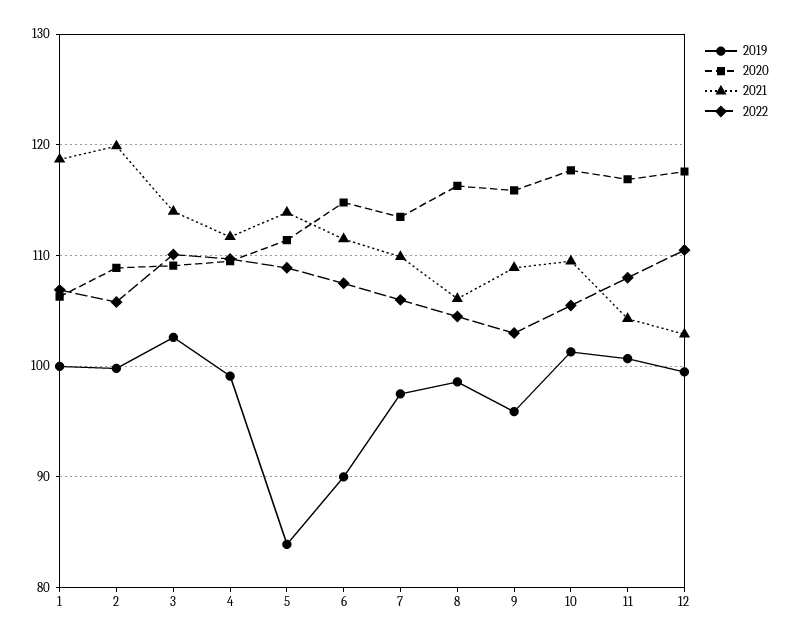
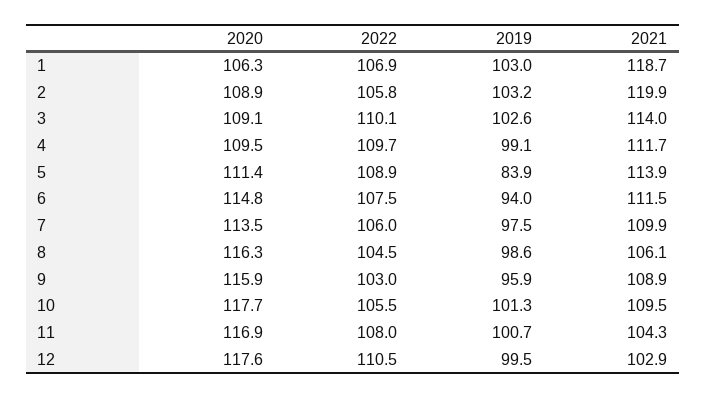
  {
    "2019": {
-     "1": 100,
+     "1": 103,
-     "2": 100,
+     "2": 103.2,
      "3": 102.6,
      "4": 99.1,
      "5": 83.9,
-     "6": 90,
+     "6": 94,
      "7": 97.5,
      "8": 98.6,
      "9": 95.9,
      "10": 101.3,
      "11": 100.7,
      "12": 99.5
    },
    "2020": {
      "1": 106.3,
      "2": 108.9,
      "3": 109.1,
      "4": 109.5,
      "5": 111.4,
      "6": 114.8,
      "7": 113.5,
      "8": 116.3,
      "9": 115.9,
      "10": 117.7,
      "11": 116.9,
      "12": 117.6
    },
    "2021": {
      "1": 118.7,
      "2": 119.9,
      "3": 114,
      "4": 111.7,
      "5": 113.9,
      "6": 111.5,
      "7": 109.9,
      "8": 106.1,
      "9": 108.9,
      "10": 109.5,
      "11": 104.3,
      "12": 102.9
    },
    "2022": {
      "1": 106.9,
      "2": 105.8,
      "3": 110.1,
      "4": 109.7,
      "5": 108.9,
      "6": 107.5,
      "7": 106,
      "8": 104.5,
      "9": 103,
      "10": 105.5,
      "11": 108,
      "12": 110.5
    }
  }

